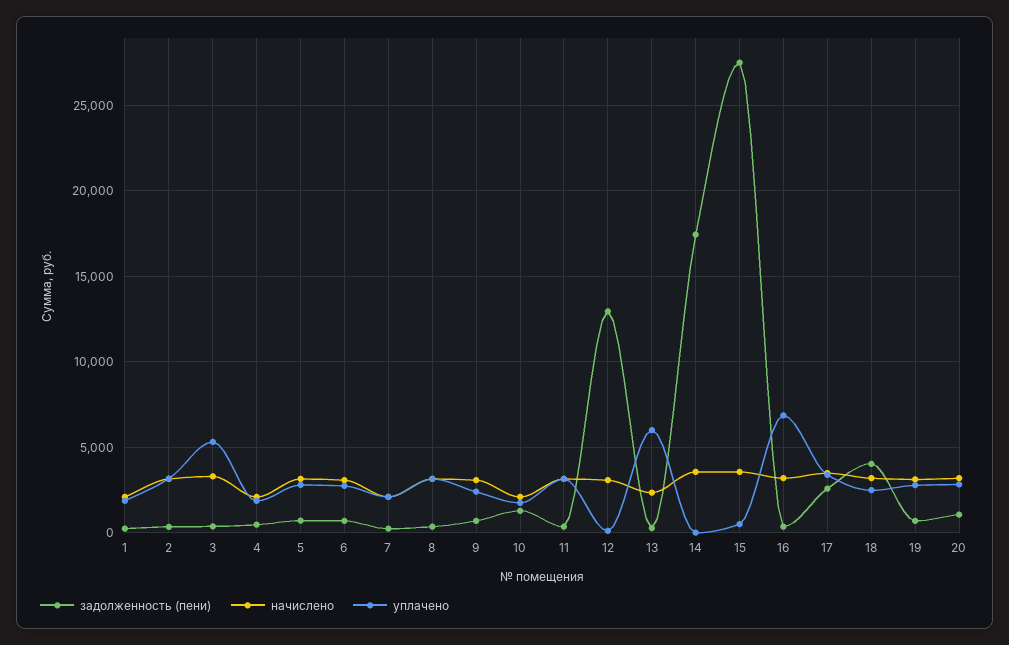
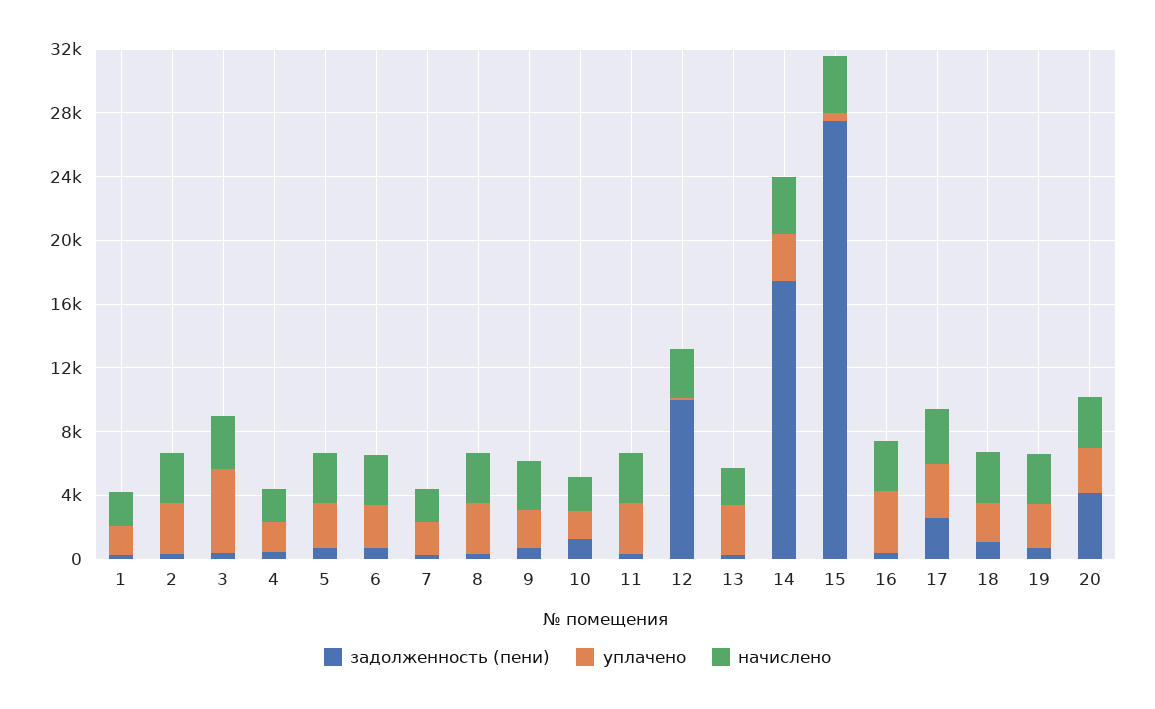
  {
    "задолженность (пени)": {
      "1": 0,
      "2": 500,
      "3": 500,
      "4": 500,
      "5": 500,
      "6": 500,
      "7": 0,
      "8": 500,
      "9": 500,
      "10": 1500,
      "11": 500,
-     "12": 13000,
+     "12": 10000,
      "13": 500,
      "14": 17500,
      "15": 27500,
      "16": 500,
      "17": 2500,
-     "18": 4000,
+     "18": 1000,
      "19": 500,
-     "20": 1000
+     "20": 4000
    },
    "начислено": {
      "1": 2000,
      "2": 3000,
      "3": 3500,
      "4": 2000,
      "5": 3000,
      "6": 3000,
      "7": 2000,
      "8": 3000,
      "9": 3000,
      "10": 2000,
      "11": 3000,
      "12": 3000,
      "13": 2500,
      "14": 3500,
      "15": 3500,
      "16": 3000,
      "17": 3500,
      "18": 3000,
      "19": 3000,
      "20": 3000
    },
    "уплачено": {
      "1": 2000,
      "2": 3000,
      "3": 5500,
      "4": 2000,
      "5": 3000,
      "6": 2500,
      "7": 2000,
      "8": 3000,
      "9": 2500,
      "10": 2000,
      "11": 3000,
      "12": 0,
-     "13": 6000,
+     "13": 3000,
-     "14": 0,
+     "14": 3000,
      "15": 500,
-     "16": 7000,
+     "16": 4000,
      "17": 3500,
      "18": 2500,
      "19": 3000,
      "20": 3000
    }
  }

